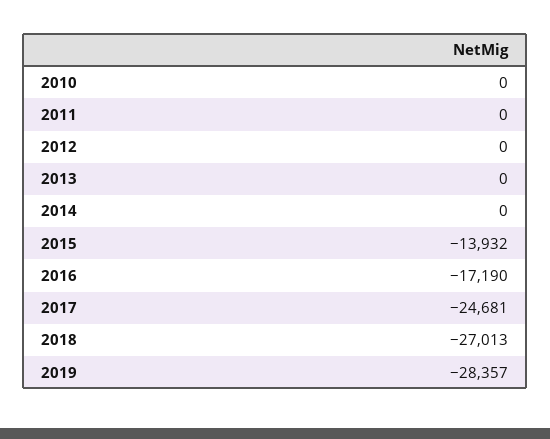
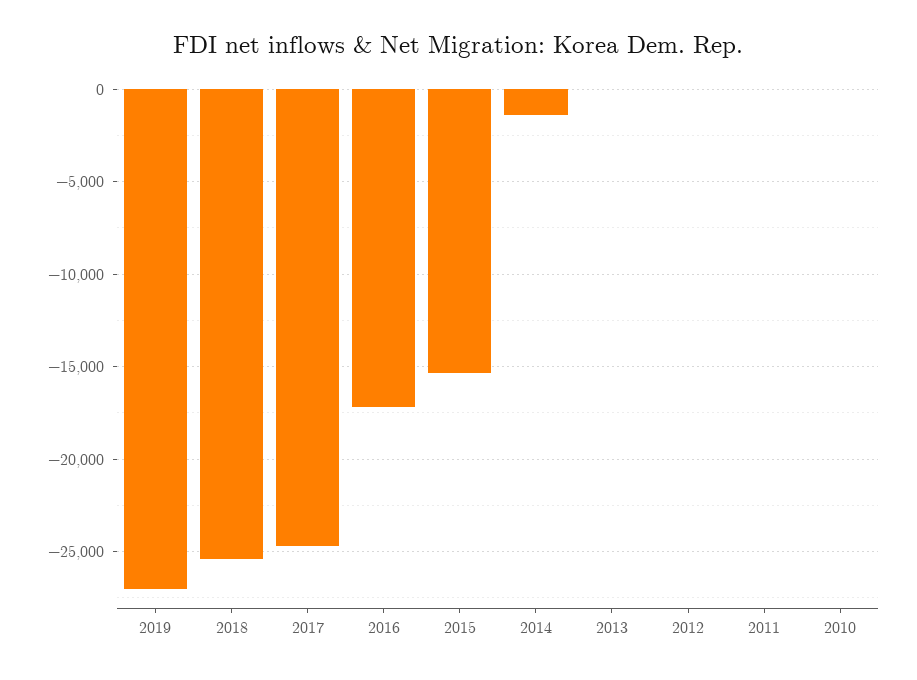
  {
    "2010": 0,
    "2011": 0,
    "2012": 0,
    "2013": 0,
-   "2014": 0,
+   "2014": -1500,
-   "2015": -13932,
+   "2015": -15500,
    "2016": -17190,
    "2017": -24681,
-   "2018": -27013,
+   "2018": -25500,
-   "2019": -28357
+   "2019": -27000
  }

